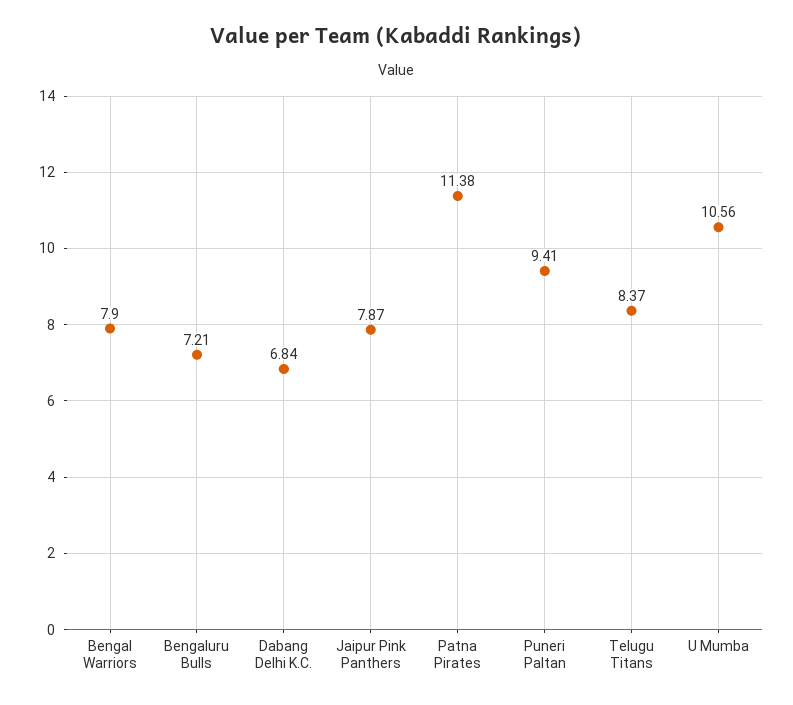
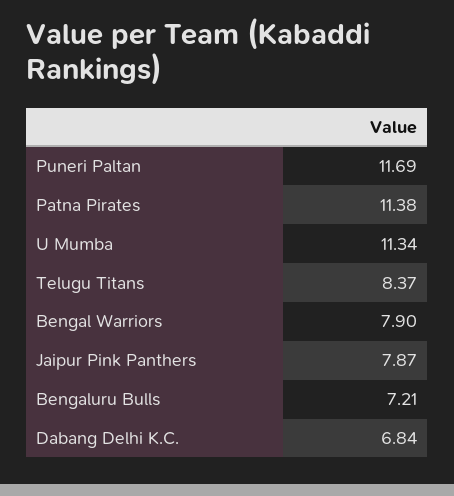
  {
    "Bengal Warriors": 7.9,
    "Bengaluru Bulls": 7.21,
    "Dabang Delhi K.C.": 6.84,
    "Jaipur Pink Panthers": 7.87,
    "Patna Pirates": 11.38,
-   "Puneri Paltan": 9.41,
+   "Puneri Paltan": 11.69,
    "Telugu Titans": 8.37,
-   "U Mumba": 10.56
+   "U Mumba": 11.34
  }

